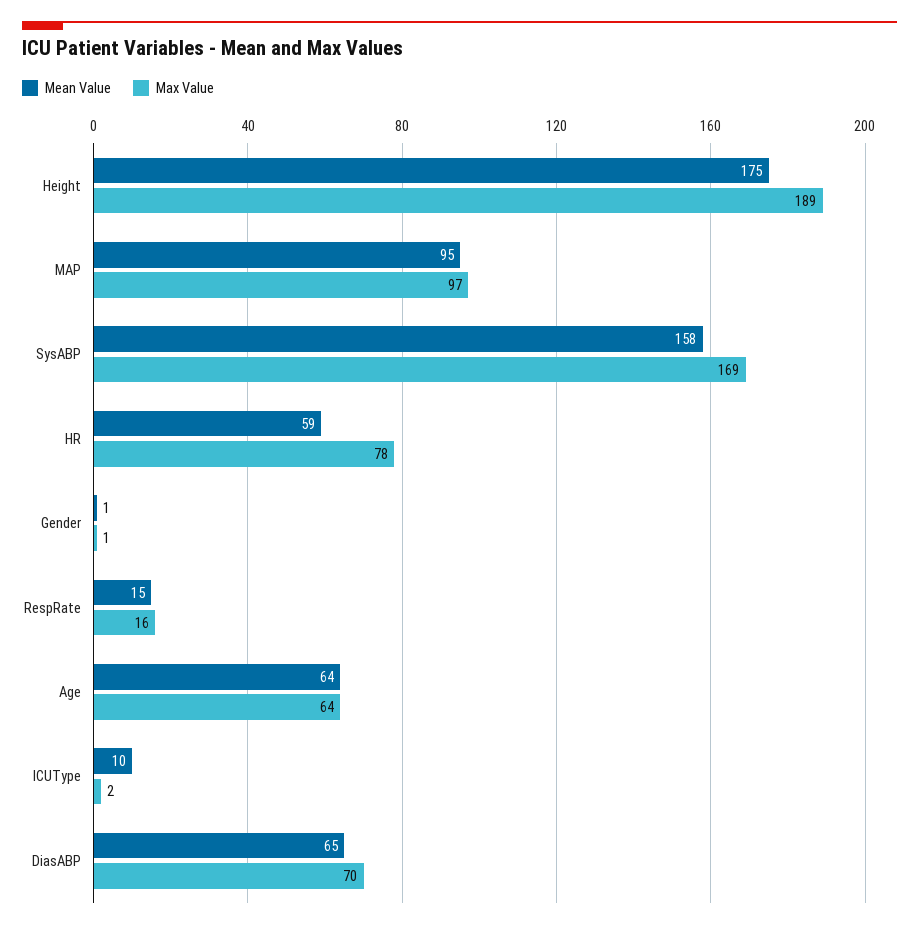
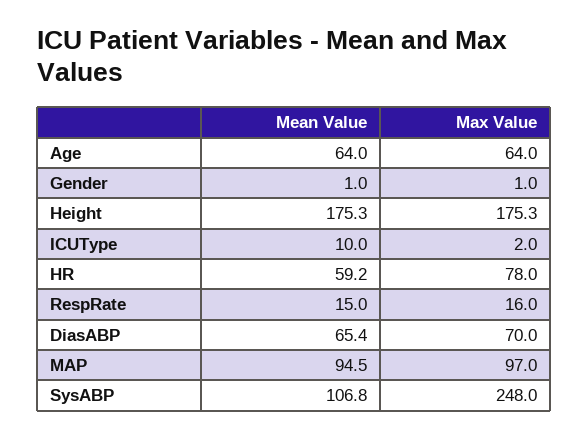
  {
    "Mean Value": {
      "Height": 175.3,
      "MAP": 94.5,
-     "SysABP": 158,
+     "SysABP": 106.8,
      "HR": 59.2,
      "Gender": 1,
      "RespRate": 15,
      "Age": 64,
      "ICUType": 10,
      "DiasABP": 65.4
    },
    "Max Value": {
-     "Height": 189,
+     "Height": 175.3,
      "MAP": 97,
-     "SysABP": 169,
+     "SysABP": 248,
      "HR": 78,
      "Gender": 1,
      "RespRate": 16,
      "Age": 64,
      "ICUType": 2,
      "DiasABP": 70
    }
  }

